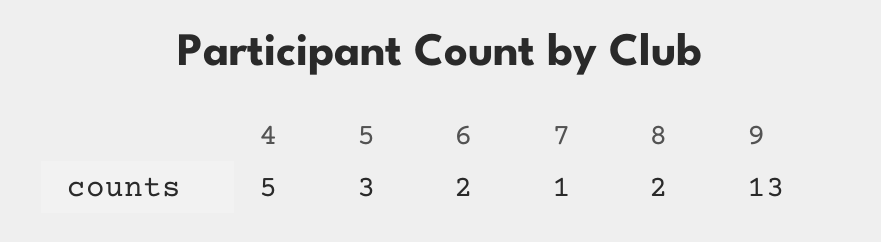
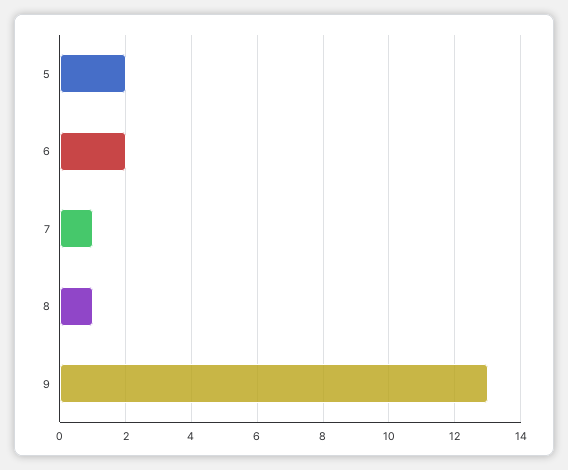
  {
-   "4": 5,
-   "5": 3,
+   "5": 2,
    "6": 2,
    "7": 1,
-   "8": 2,
+   "8": 1,
    "9": 13
  }

